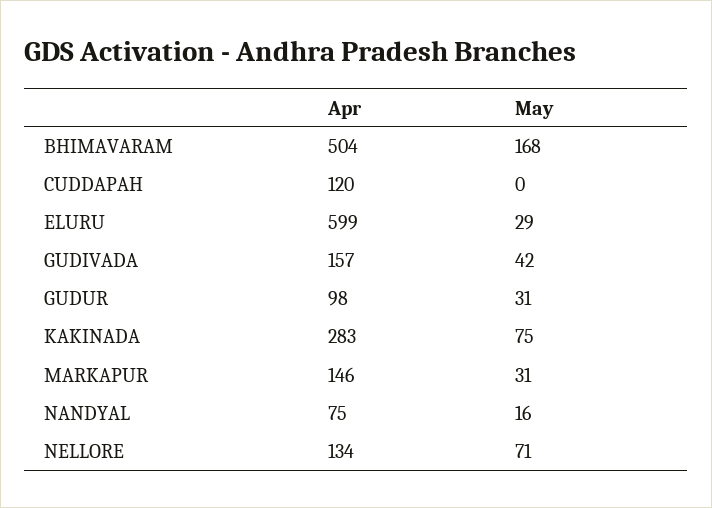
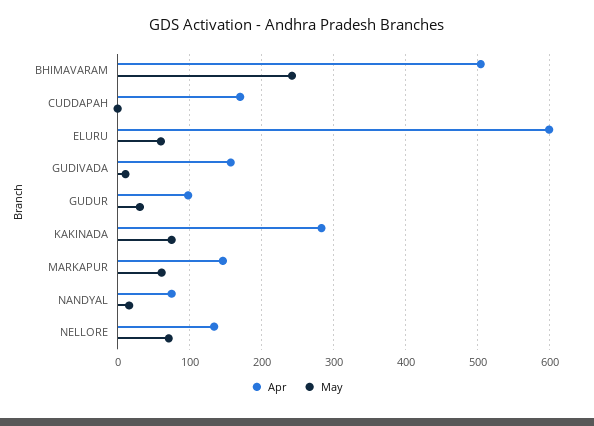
  {
    "Apr": {
      "BHIMAVARAM": 504,
-     "CUDDAPAH": 120,
+     "CUDDAPAH": 170,
      "ELURU": 599,
      "GUDIVADA": 157,
      "GUDUR": 98,
      "KAKINADA": 283,
      "MARKAPUR": 146,
      "NANDYAL": 75,
      "NELLORE": 134
    },
    "May": {
-     "BHIMAVARAM": 168,
+     "BHIMAVARAM": 240,
      "CUDDAPAH": 0,
-     "ELURU": 29,
+     "ELURU": 60,
-     "GUDIVADA": 42,
+     "GUDIVADA": 10,
      "GUDUR": 31,
      "KAKINADA": 75,
-     "MARKAPUR": 31,
+     "MARKAPUR": 60,
      "NANDYAL": 16,
      "NELLORE": 71
    }
  }

